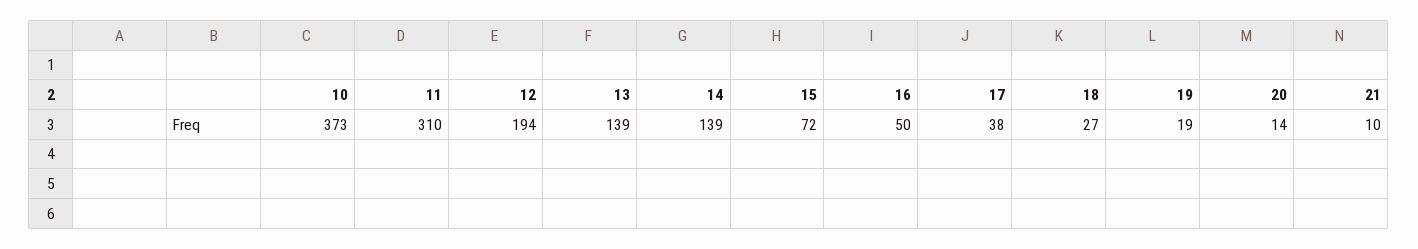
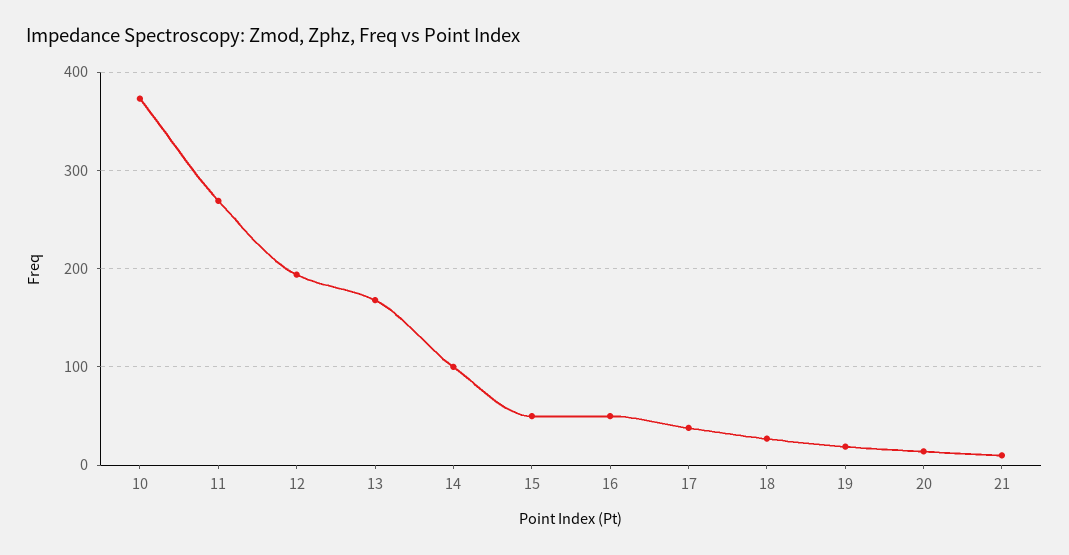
  {
    "10": 373,
-   "11": 310,
+   "11": 270,
    "12": 194,
-   "13": 139,
+   "13": 170,
-   "14": 139,
+   "14": 100,
-   "15": 72,
+   "15": 50,
    "16": 50,
    "17": 38,
    "18": 27,
    "19": 19,
    "20": 14,
    "21": 10
  }

